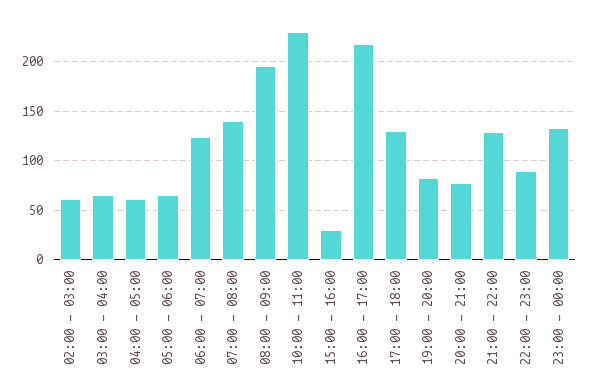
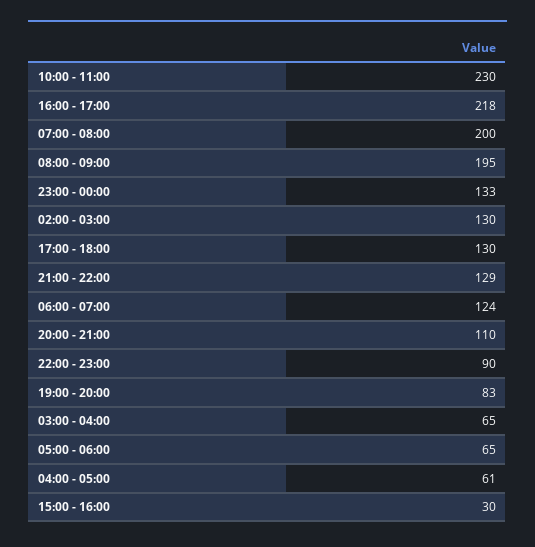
  {
-   "02:00 - 03:00": 60,
+   "02:00 - 03:00": 130,
    "03:00 - 04:00": 65,
    "04:00 - 05:00": 61,
    "05:00 - 06:00": 65,
    "06:00 - 07:00": 124,
-   "07:00 - 08:00": 140,
+   "07:00 - 08:00": 200,
    "08:00 - 09:00": 195,
    "10:00 - 11:00": 230,
    "15:00 - 16:00": 30,
    "16:00 - 17:00": 218,
    "17:00 - 18:00": 130,
    "19:00 - 20:00": 83,
-   "20:00 - 21:00": 80,
+   "20:00 - 21:00": 110,
    "21:00 - 22:00": 129,
    "22:00 - 23:00": 90,
    "23:00 - 00:00": 133
  }

